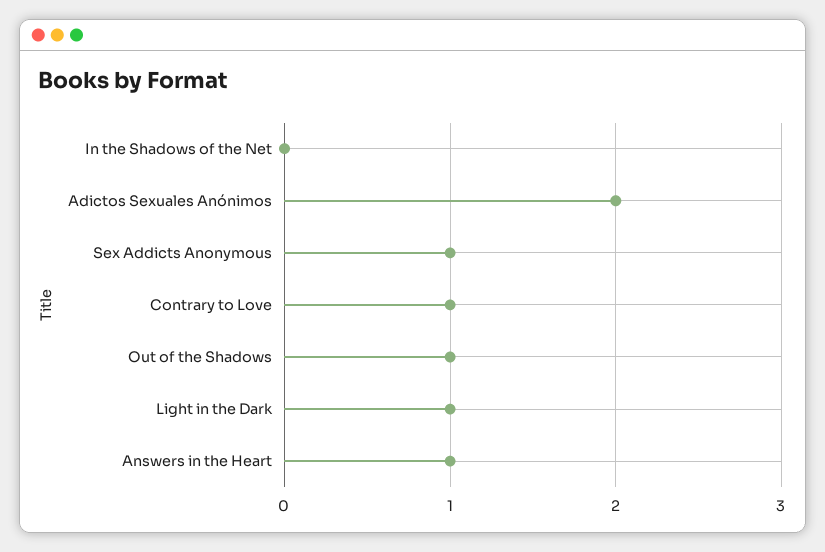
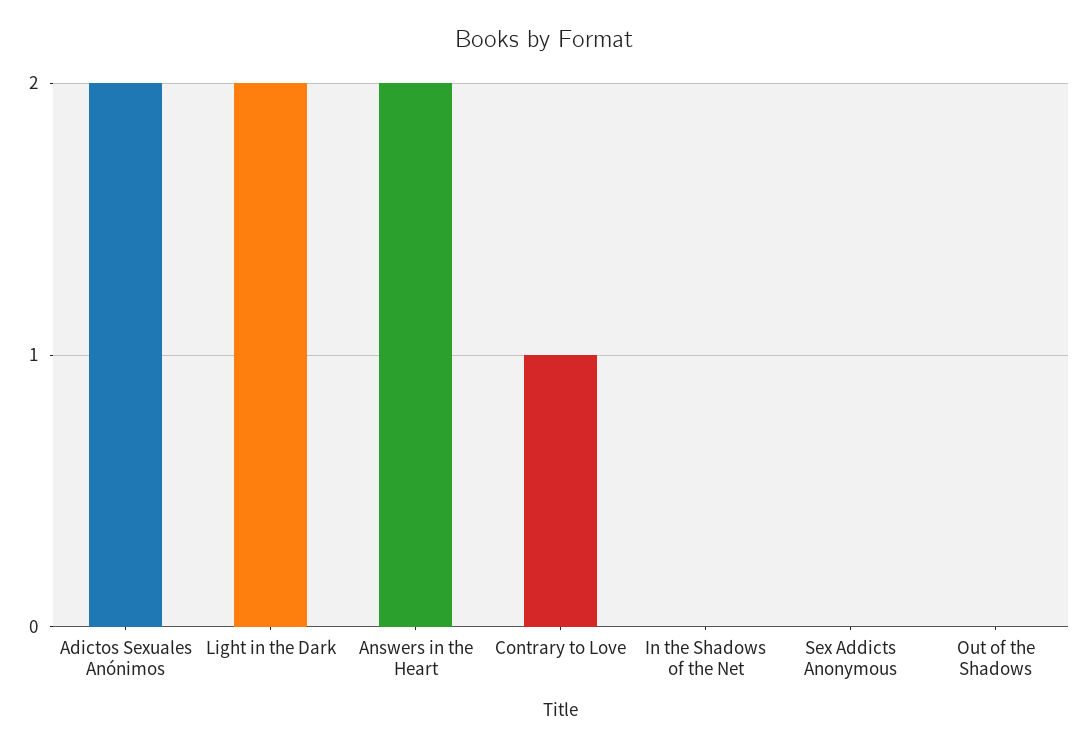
  {
    "In the Shadows of the Net": 0,
    "Adictos Sexuales Anónimos": 2,
-   "Sex Addicts Anonymous": 1,
+   "Sex Addicts Anonymous": 0,
    "Contrary to Love": 1,
-   "Out of the Shadows": 1,
+   "Out of the Shadows": 0,
-   "Light in the Dark": 1,
+   "Light in the Dark": 2,
-   "Answers in the Heart": 1
+   "Answers in the Heart": 2
  }

